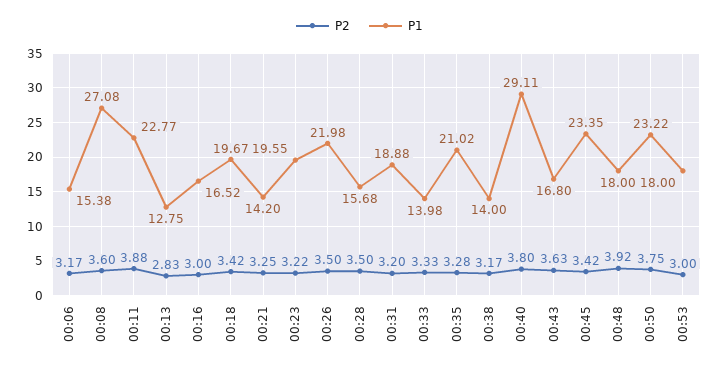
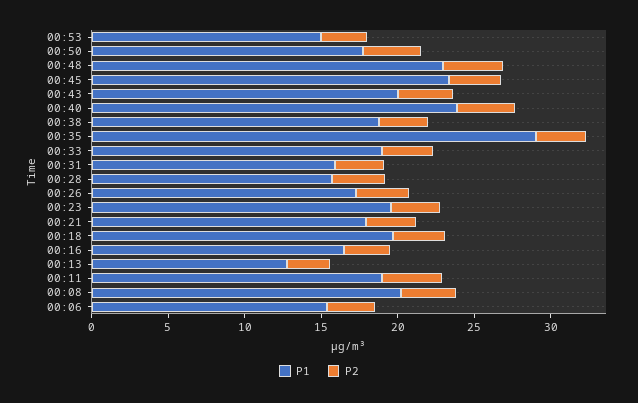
  {
    "P2": {
      "00:06": 3.17,
      "00:08": 3.6,
      "00:11": 3.88,
      "00:13": 2.83,
      "00:16": 3,
      "00:18": 3.42,
      "00:21": 3.25,
      "00:23": 3.22,
      "00:26": 3.5,
      "00:28": 3.5,
      "00:31": 3.2,
      "00:33": 3.33,
      "00:35": 3.28,
      "00:38": 3.17,
      "00:40": 3.8,
      "00:43": 3.63,
      "00:45": 3.42,
      "00:48": 3.92,
      "00:50": 3.75,
      "00:53": 3
    },
    "P1": {
      "00:06": 15.38,
-     "00:08": 27.08,
+     "00:08": 20,
-     "00:11": 22.77,
+     "00:11": 19,
      "00:13": 12.75,
      "00:16": 16.52,
      "00:18": 19.67,
-     "00:21": 14.2,
+     "00:21": 18,
      "00:23": 19.55,
-     "00:26": 21.98,
+     "00:26": 17,
      "00:28": 15.68,
-     "00:31": 18.88,
+     "00:31": 16,
-     "00:33": 13.98,
+     "00:33": 19,
-     "00:35": 21.02,
+     "00:35": 29,
-     "00:38": 14,
+     "00:38": 19,
-     "00:40": 29.11,
+     "00:40": 24,
-     "00:43": 16.8,
+     "00:43": 20,
      "00:45": 23.35,
-     "00:48": 18,
+     "00:48": 23,
-     "00:50": 23.22,
+     "00:50": 18,
-     "00:53": 18
+     "00:53": 15
    }
  }

